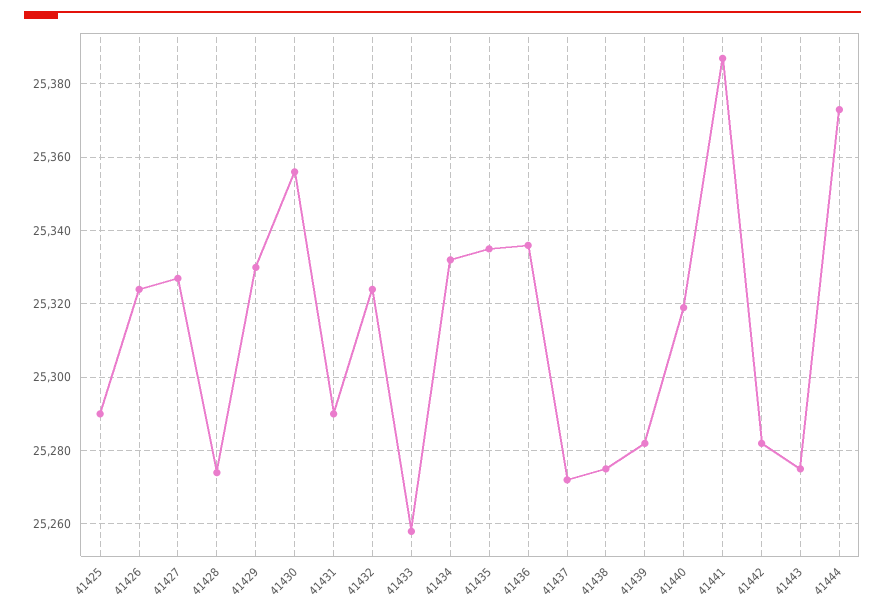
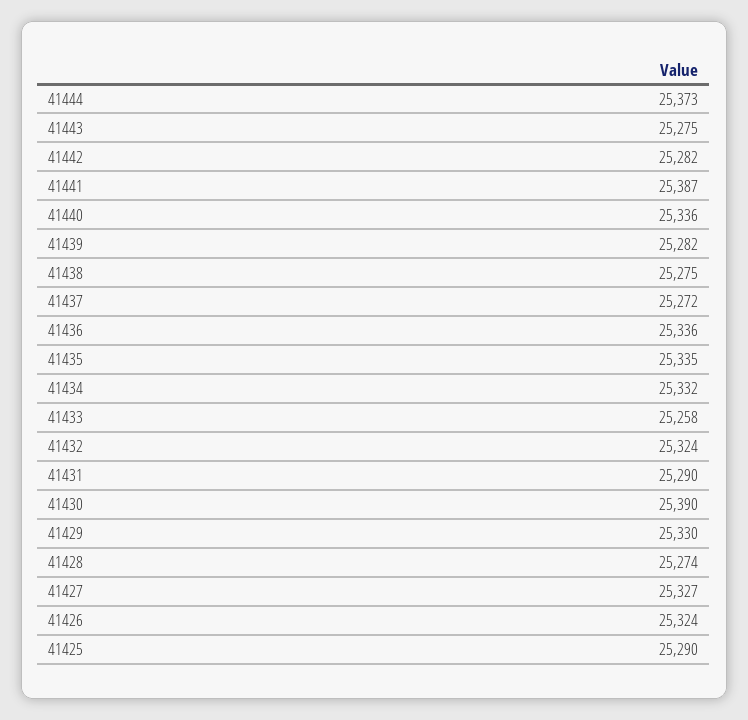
  {
    "41425": 25290,
    "41426": 25324,
    "41427": 25327,
    "41428": 25274,
    "41429": 25330,
-   "41430": 25355,
+   "41430": 25390,
    "41431": 25290,
    "41432": 25324,
    "41433": 25258,
    "41434": 25332,
    "41435": 25335,
    "41436": 25336,
    "41437": 25272,
    "41438": 25275,
    "41439": 25282,
-   "41440": 25320,
+   "41440": 25336,
    "41441": 25387,
    "41442": 25282,
    "41443": 25275,
    "41444": 25373
  }

